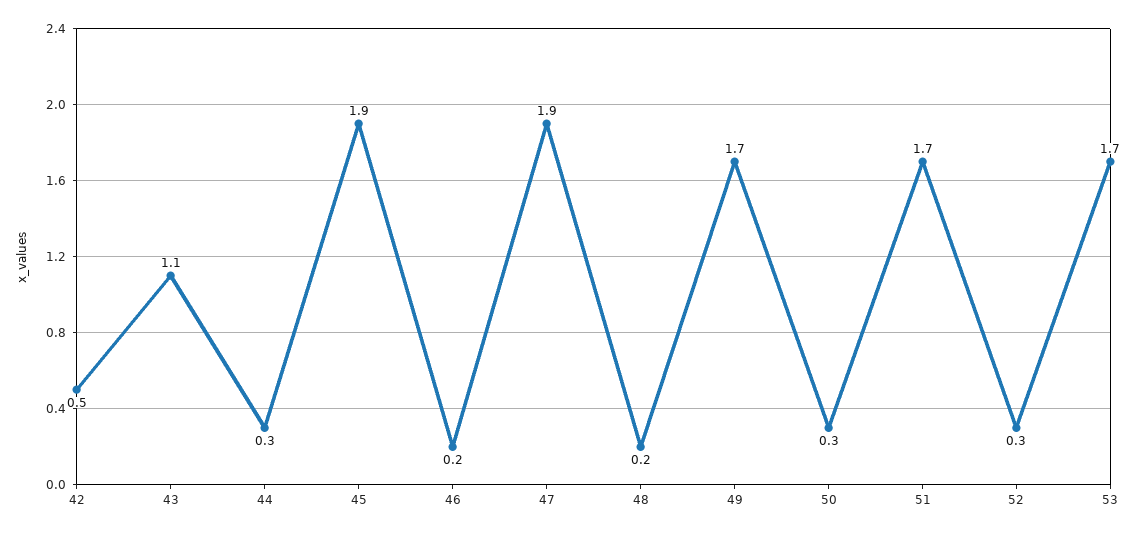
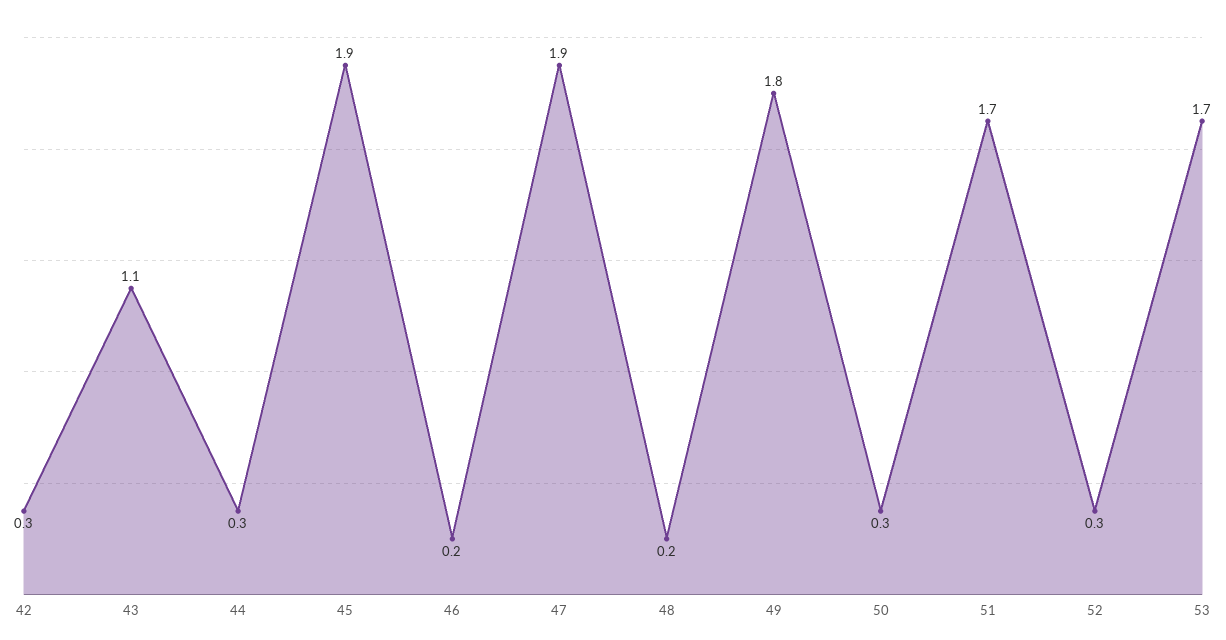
  {
-   "42": 0.5,
+   "42": 0.3,
    "43": 1.1,
    "44": 0.3,
    "45": 1.9,
    "46": 0.2,
    "47": 1.9,
    "48": 0.2,
-   "49": 1.7,
+   "49": 1.8,
    "50": 0.3,
    "51": 1.7,
    "52": 0.3,
    "53": 1.7
  }

